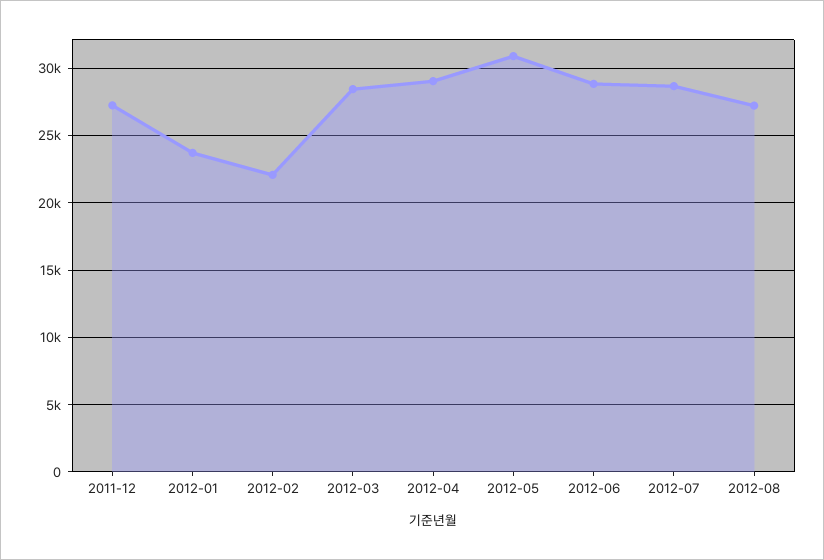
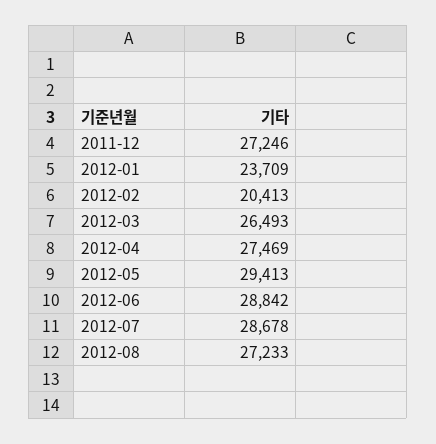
  {
    "2011-12": 27246,
    "2012-01": 23709,
-   "2012-02": 22000,
+   "2012-02": 20413,
-   "2012-03": 28500,
+   "2012-03": 26493,
-   "2012-04": 29000,
+   "2012-04": 27469,
-   "2012-05": 31000,
+   "2012-05": 29413,
    "2012-06": 28842,
    "2012-07": 28678,
    "2012-08": 27233
  }

